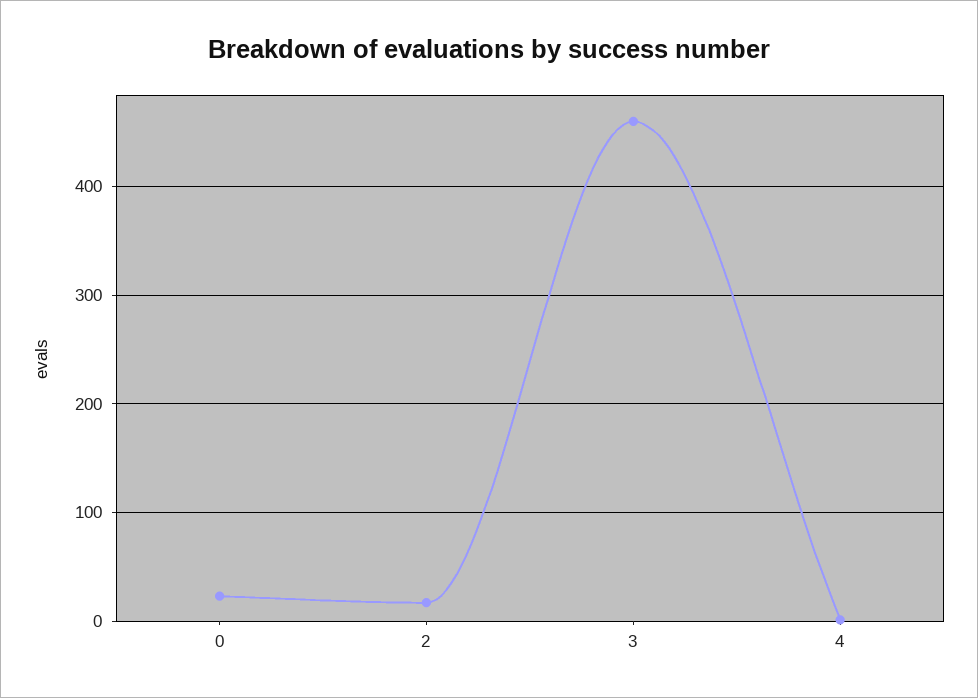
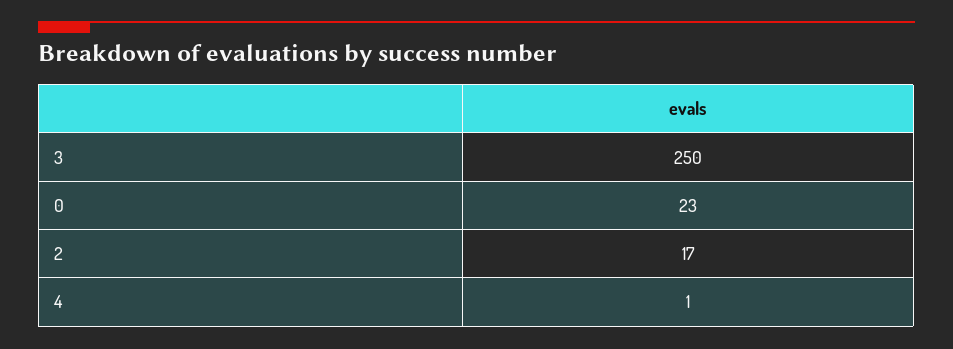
  {
    "0": 23,
    "2": 17,
-   "3": 460,
+   "3": 250,
    "4": 1
  }

